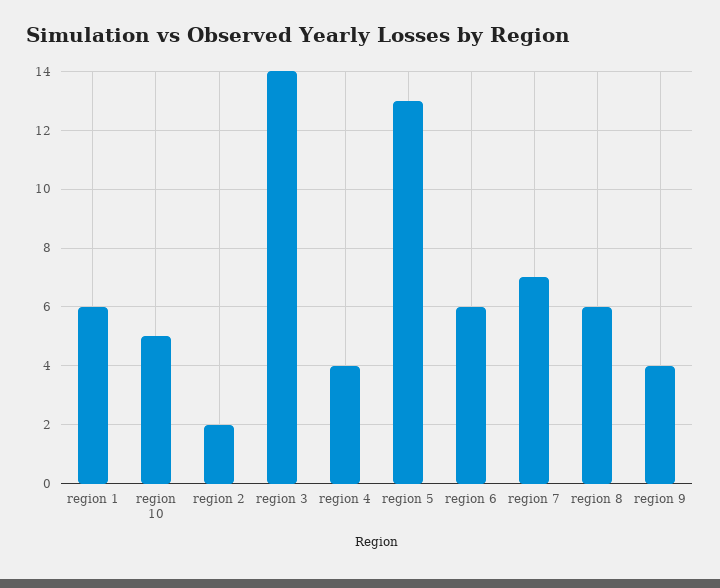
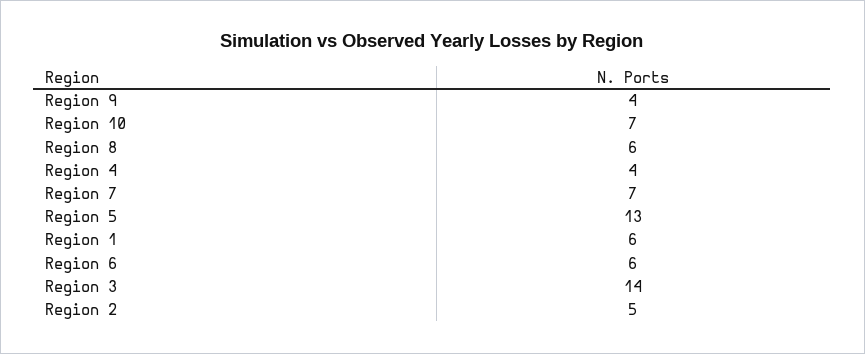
  {
    "region 1": 6,
-   "region 10": 5,
+   "region 10": 7,
-   "region 2": 2,
+   "region 2": 5,
    "region 3": 14,
    "region 4": 4,
    "region 5": 13,
    "region 6": 6,
    "region 7": 7,
    "region 8": 6,
    "region 9": 4
  }

